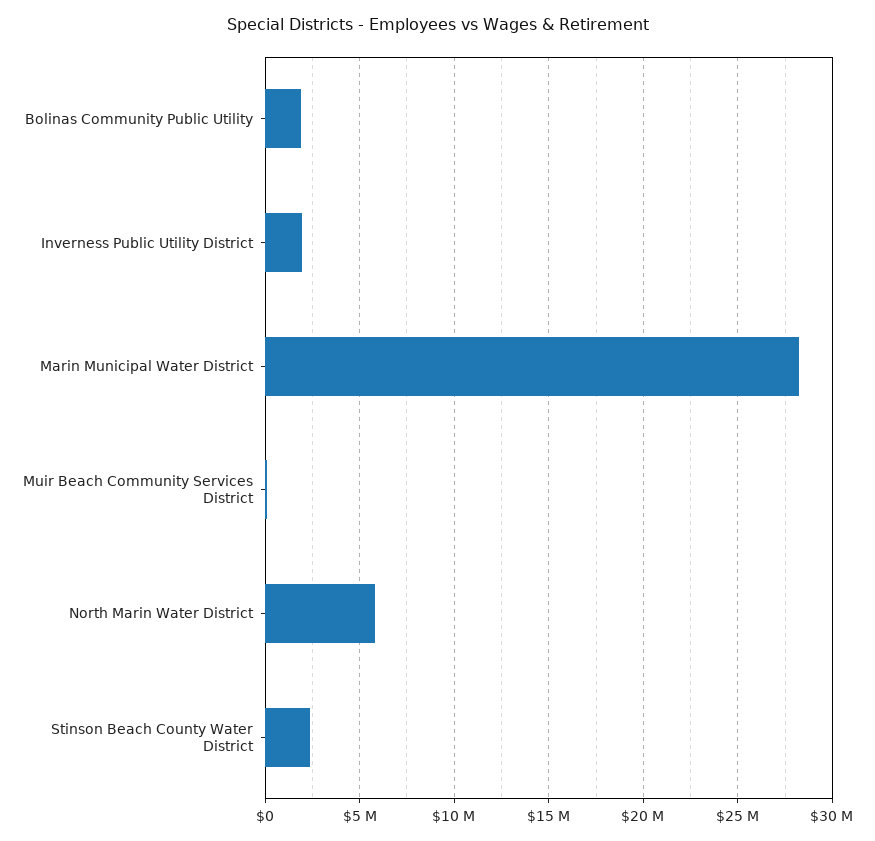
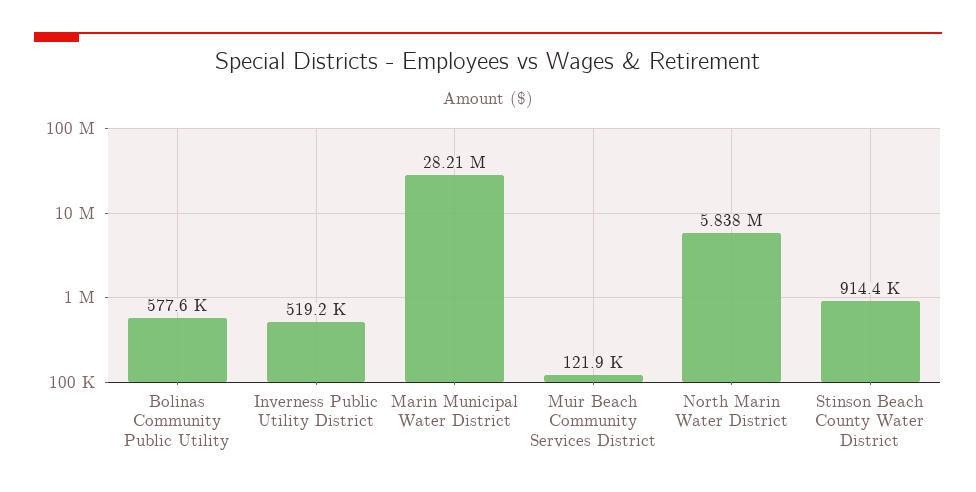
  {
-   "Bolinas Community Public Utility": 2000000,
+   "Bolinas Community Public Utility": 577600,
-   "Inverness Public Utility District": 2000000,
+   "Inverness Public Utility District": 519200,
    "Marin Municipal Water District": 28210000,
    "Muir Beach Community Services District": 121900,
    "North Marin Water District": 5838000,
-   "Stinson Beach County Water District": 2500000
+   "Stinson Beach County Water District": 914400
  }

